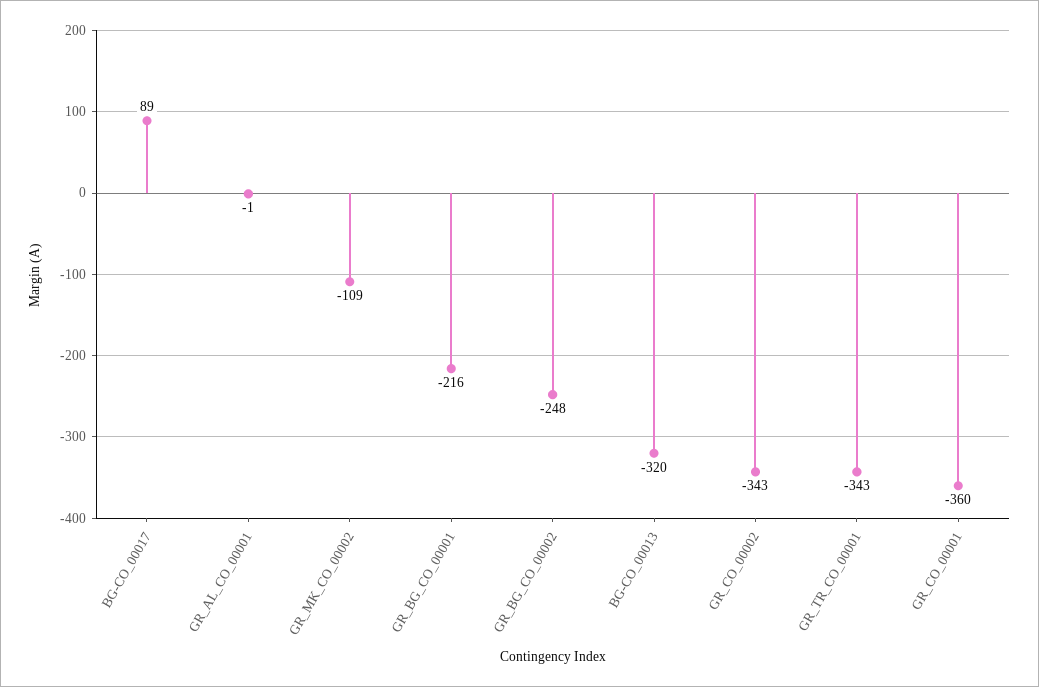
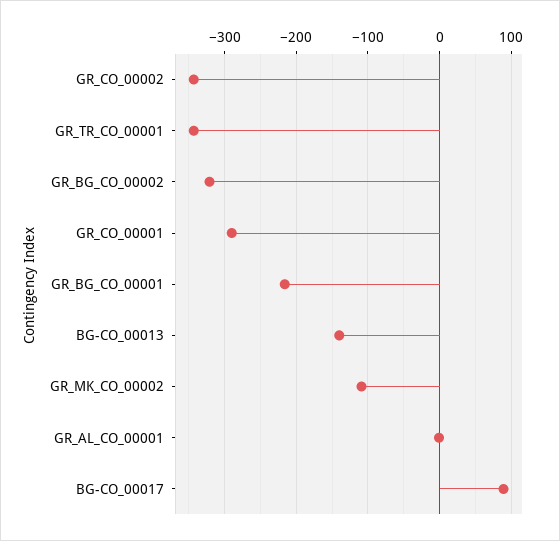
  {
    "BG-CO_00017": 89,
    "GR_AL_CO_00001": -1,
    "GR_MK_CO_00002": -109,
    "GR_BG_CO_00001": -216,
-   "GR_BG_CO_00002": -248,
+   "GR_BG_CO_00002": -320,
-   "BG-CO_00013": -320,
+   "BG-CO_00013": -140,
    "GR_CO_00002": -343,
    "GR_TR_CO_00001": -343,
-   "GR_CO_00001": -360
+   "GR_CO_00001": -290
  }

